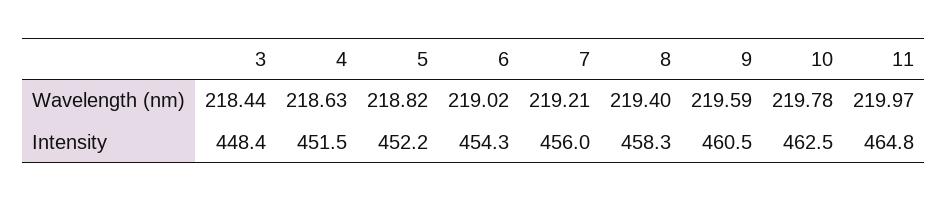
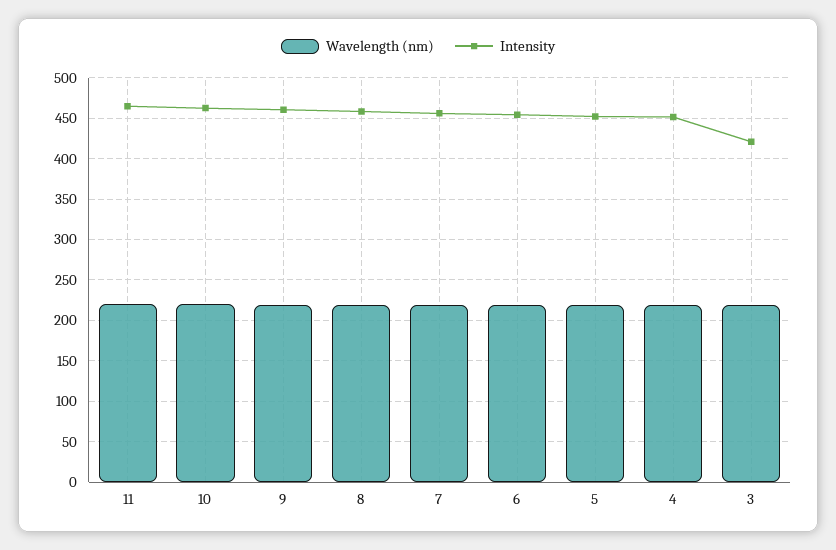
  {
    "Wavelength (nm)": {
      "3": 218.44,
      "4": 218.63,
      "5": 218.82,
      "6": 219.02,
      "7": 219.21,
      "8": 219.4,
      "9": 219.59,
      "10": 219.78,
      "11": 219.97
    },
    "Intensity": {
-     "3": 448.4,
+     "3": 420,
      "4": 451.5,
      "5": 452.2,
      "6": 454.3,
      "7": 456,
      "8": 458.3,
      "9": 460.5,
      "10": 462.5,
      "11": 464.8
    }
  }

